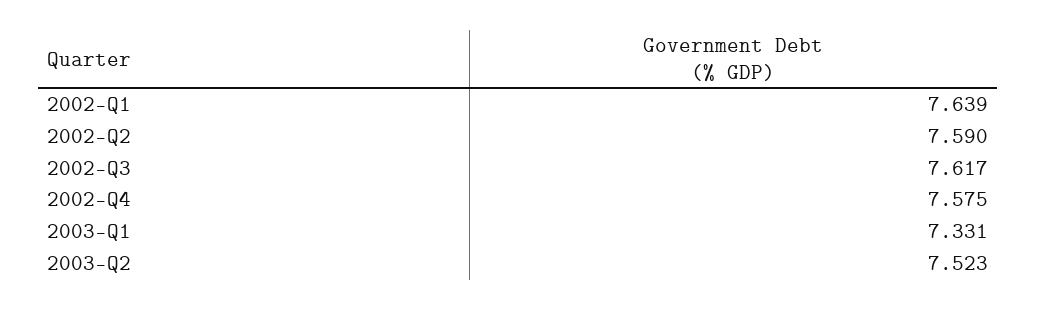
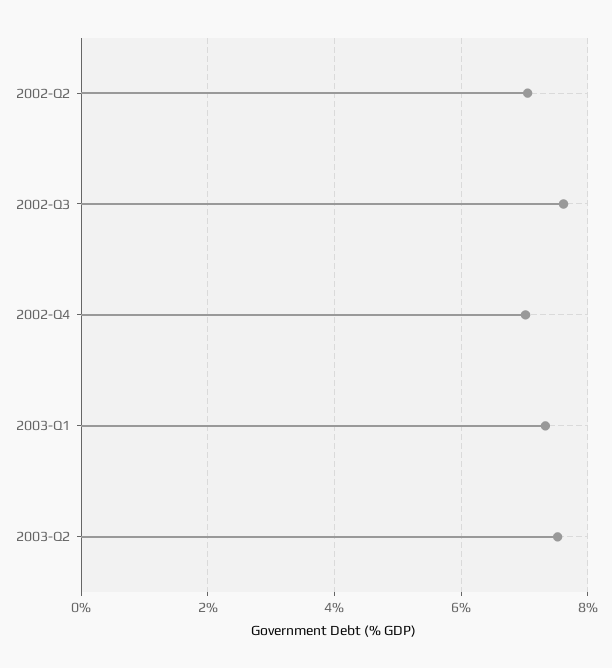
  {
-   "2002-Q1": 7.639,
-   "2002-Q2": 7.59,
+   "2002-Q2": 7,
    "2002-Q3": 7.617,
-   "2002-Q4": 7.575,
+   "2002-Q4": 7,
    "2003-Q1": 7.331,
    "2003-Q2": 7.523
  }

